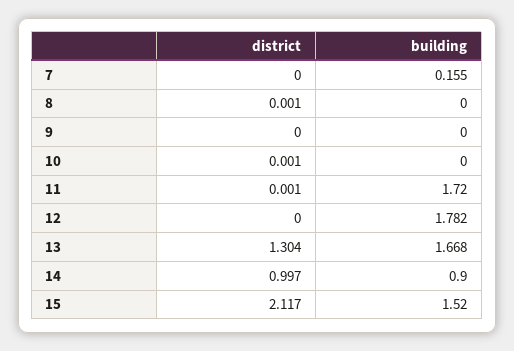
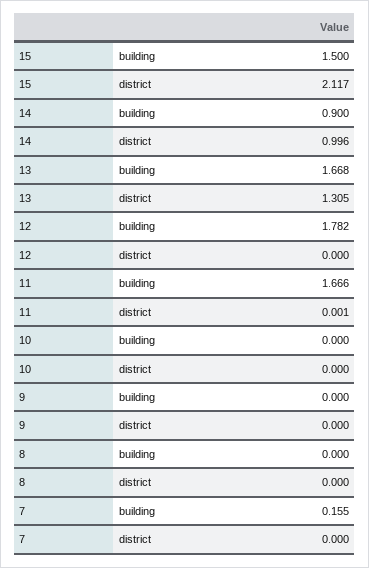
  {
    "district": {
      "7": 0,
-     "8": 0.001,
+     "8": 0,
      "9": 0,
-     "10": 0.001,
+     "10": 0,
      "11": 0.001,
      "12": 0,
-     "13": 1.304,
+     "13": 1.305,
-     "14": 0.997,
+     "14": 0.996,
      "15": 2.117
    },
    "building": {
      "7": 0.155,
      "8": 0,
      "9": 0,
      "10": 0,
-     "11": 1.72,
+     "11": 1.666,
      "12": 1.782,
      "13": 1.668,
      "14": 0.9,
-     "15": 1.52
+     "15": 1.5
    }
  }

